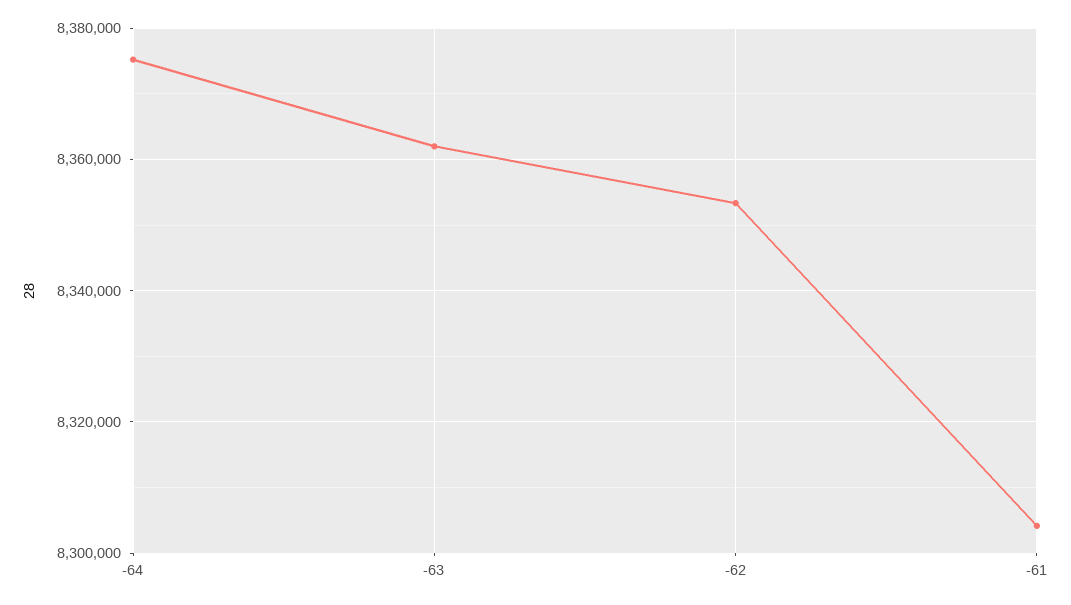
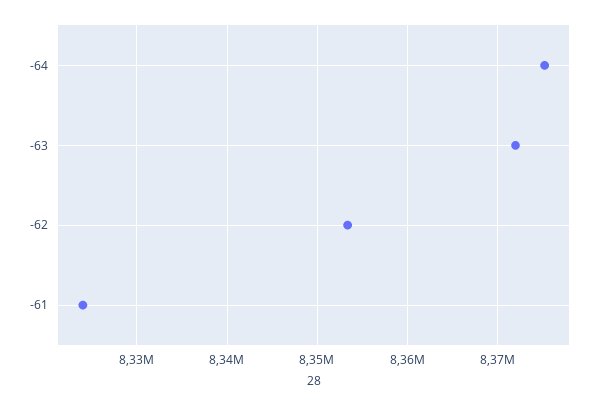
  {
    "-64": 8375000,
-   "-63": 8362000,
+   "-63": 8372000,
    "-62": 8353000,
-   "-61": 8304000
+   "-61": 8324000
  }

